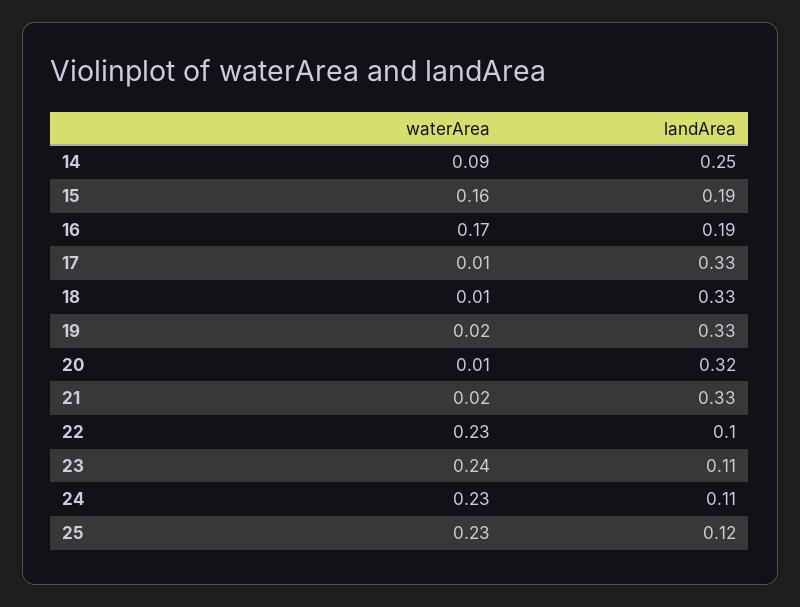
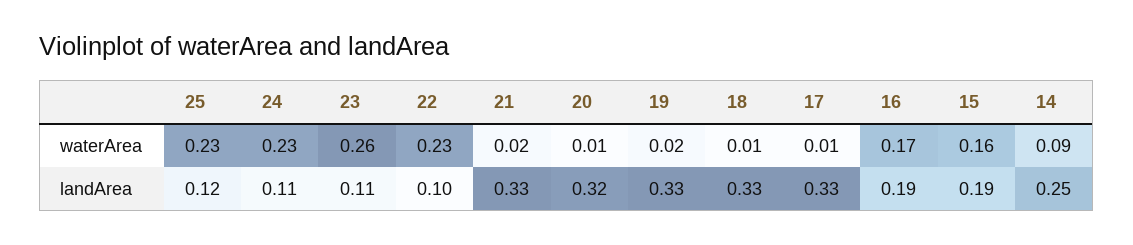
  {
    "waterArea": {
      "14": 0.09,
      "15": 0.16,
      "16": 0.17,
      "17": 0.01,
      "18": 0.01,
      "19": 0.02,
      "20": 0.01,
      "21": 0.02,
      "22": 0.23,
-     "23": 0.24,
+     "23": 0.26,
      "24": 0.23,
      "25": 0.23
    },
    "landArea": {
      "14": 0.25,
      "15": 0.19,
      "16": 0.19,
      "17": 0.33,
      "18": 0.33,
      "19": 0.33,
      "20": 0.32,
      "21": 0.33,
      "22": 0.1,
      "23": 0.11,
      "24": 0.11,
      "25": 0.12
    }
  }

